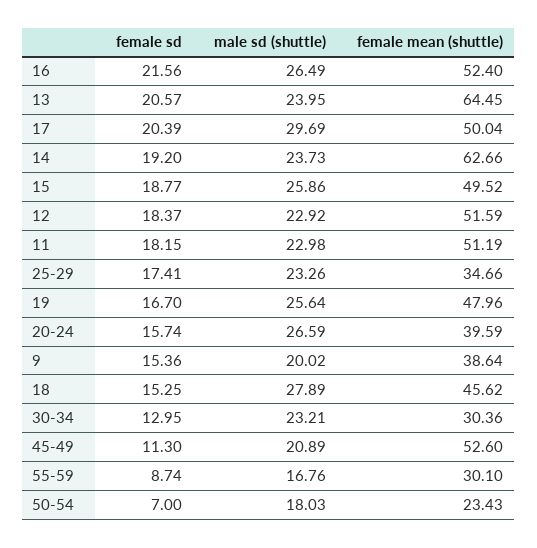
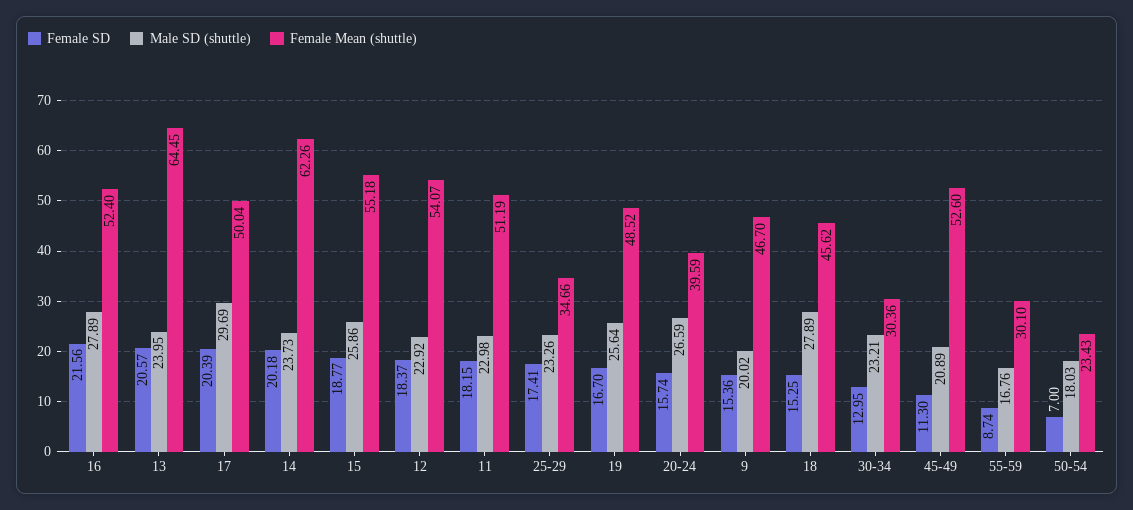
  {
    "female sd": {
      "16": 21.56,
      "13": 20.57,
      "17": 20.39,
-     "14": 19.2,
+     "14": 20.18,
      "15": 18.77,
      "12": 18.37,
      "11": 18.15,
      "25-29": 17.41,
      "19": 16.7,
      "20-24": 15.74,
      "9": 15.36,
      "18": 15.25,
      "30-34": 12.95,
      "45-49": 11.3,
      "55-59": 8.74,
      "50-54": 7
    },
    "male sd (shuttle)": {
-     "16": 26.49,
+     "16": 27.89,
      "13": 23.95,
      "17": 29.69,
      "14": 23.73,
      "15": 25.86,
      "12": 22.92,
      "11": 22.98,
      "25-29": 23.26,
      "19": 25.64,
      "20-24": 26.59,
      "9": 20.02,
      "18": 27.89,
      "30-34": 23.21,
      "45-49": 20.89,
      "55-59": 16.76,
      "50-54": 18.03
    },
    "female mean (shuttle)": {
      "16": 52.4,
      "13": 64.45,
      "17": 50.04,
-     "14": 62.66,
+     "14": 62.26,
-     "15": 49.52,
+     "15": 55.18,
-     "12": 51.59,
+     "12": 54.07,
      "11": 51.19,
      "25-29": 34.66,
-     "19": 47.96,
+     "19": 48.52,
      "20-24": 39.59,
-     "9": 38.64,
+     "9": 46.7,
      "18": 45.62,
      "30-34": 30.36,
      "45-49": 52.6,
      "55-59": 30.1,
      "50-54": 23.43
    }
  }

